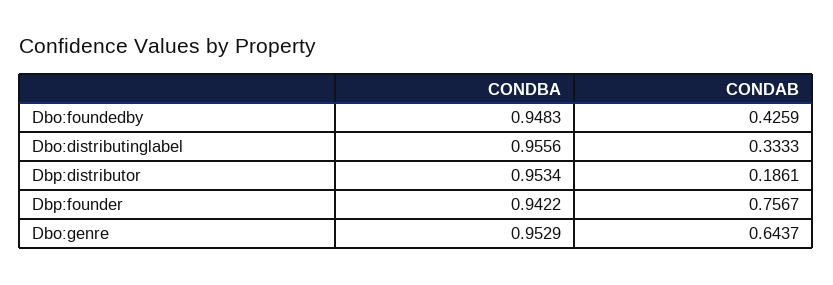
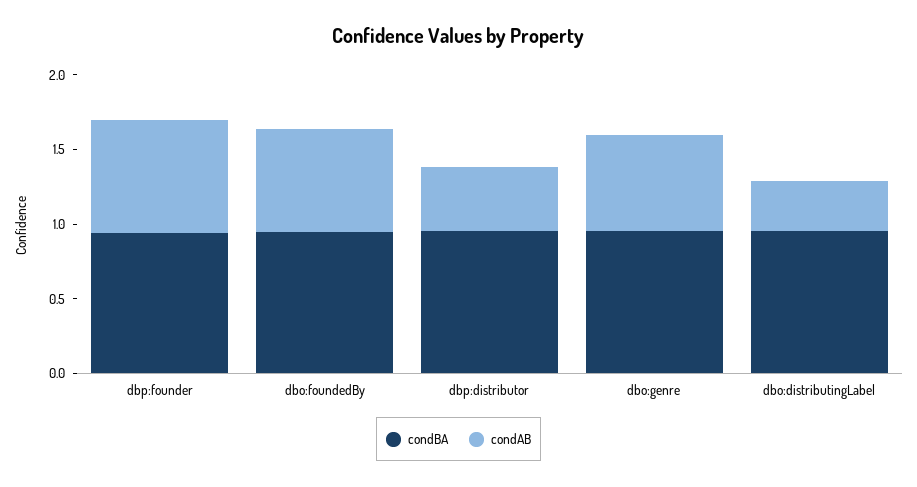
  {
    "CONDBA": {
      "Dbo:foundedby": 0.9483,
      "Dbo:distributinglabel": 0.9556,
      "Dbp:distributor": 0.9534,
      "Dbp:founder": 0.9422,
      "Dbo:genre": 0.9529
    },
    "CONDAB": {
-     "Dbo:foundedby": 0.4259,
+     "Dbo:foundedby": 0.7,
      "Dbo:distributinglabel": 0.3333,
-     "Dbp:distributor": 0.1861,
+     "Dbp:distributor": 0.4,
      "Dbp:founder": 0.7567,
      "Dbo:genre": 0.6437
    }
  }

